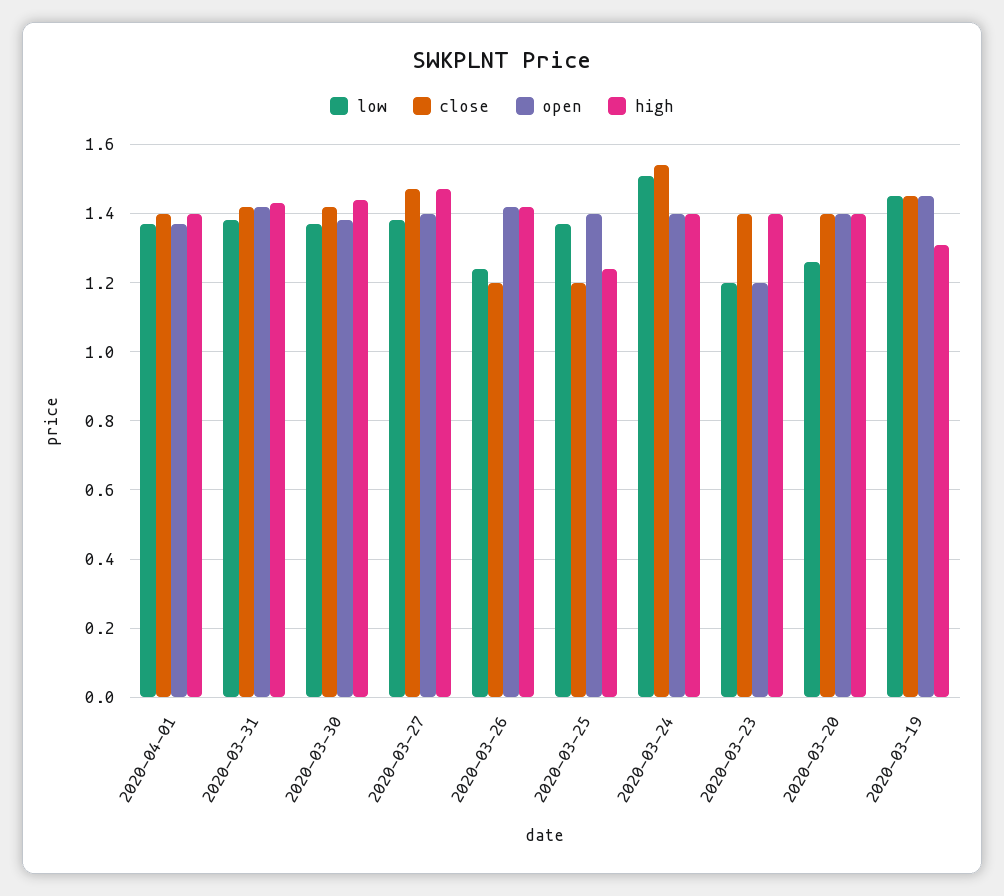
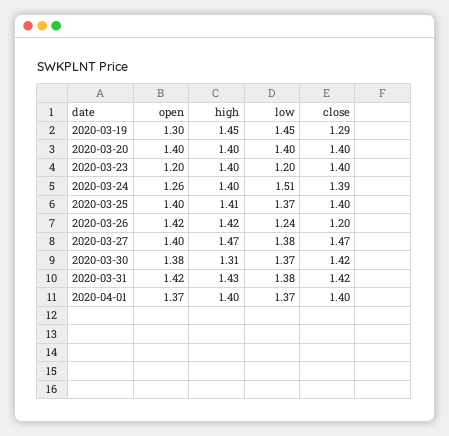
  {
    "low": {
      "2020-04-01": 1.37,
      "2020-03-31": 1.38,
      "2020-03-30": 1.37,
      "2020-03-27": 1.38,
      "2020-03-26": 1.24,
      "2020-03-25": 1.37,
      "2020-03-24": 1.51,
      "2020-03-23": 1.2,
-     "2020-03-20": 1.25,
+     "2020-03-20": 1.4,
      "2020-03-19": 1.45
    },
    "close": {
      "2020-04-01": 1.4,
      "2020-03-31": 1.42,
      "2020-03-30": 1.42,
      "2020-03-27": 1.47,
      "2020-03-26": 1.2,
-     "2020-03-25": 1.2,
+     "2020-03-25": 1.4,
-     "2020-03-24": 1.55,
+     "2020-03-24": 1.39,
      "2020-03-23": 1.4,
      "2020-03-20": 1.4,
-     "2020-03-19": 1.45
+     "2020-03-19": 1.29
    },
    "open": {
      "2020-04-01": 1.37,
      "2020-03-31": 1.42,
      "2020-03-30": 1.38,
      "2020-03-27": 1.4,
      "2020-03-26": 1.42,
      "2020-03-25": 1.4,
-     "2020-03-24": 1.4,
+     "2020-03-24": 1.26,
      "2020-03-23": 1.2,
      "2020-03-20": 1.4,
-     "2020-03-19": 1.45
+     "2020-03-19": 1.3
    },
    "high": {
      "2020-04-01": 1.4,
      "2020-03-31": 1.43,
-     "2020-03-30": 1.45,
+     "2020-03-30": 1.31,
      "2020-03-27": 1.47,
      "2020-03-26": 1.42,
-     "2020-03-25": 1.25,
+     "2020-03-25": 1.41,
      "2020-03-24": 1.4,
      "2020-03-23": 1.4,
      "2020-03-20": 1.4,
-     "2020-03-19": 1.3
+     "2020-03-19": 1.45
    }
  }

